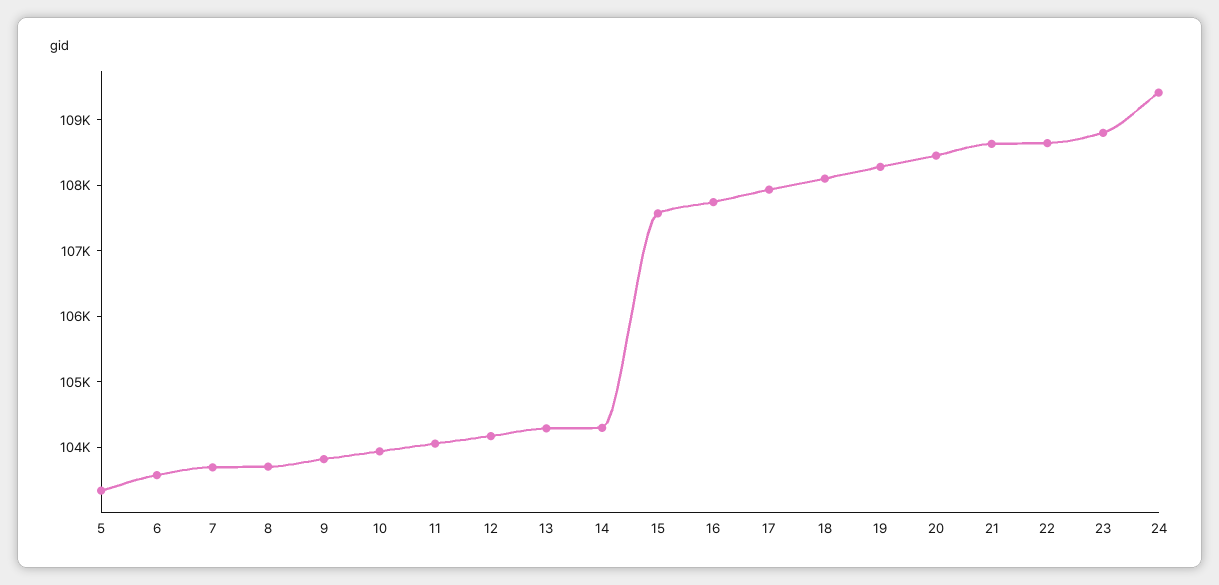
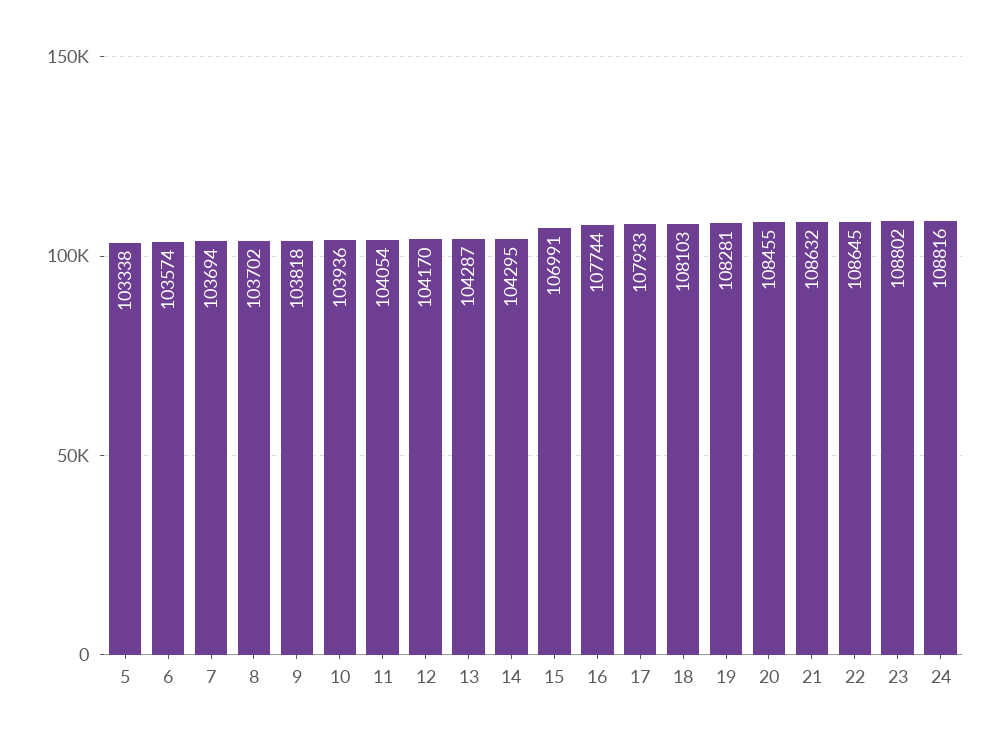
  {
    "5": 103338,
    "6": 103574,
    "7": 103694,
    "8": 103702,
    "9": 103818,
    "10": 103936,
    "11": 104054,
    "12": 104170,
    "13": 104287,
    "14": 104295,
-   "15": 107600,
+   "15": 106991,
    "16": 107744,
    "17": 107933,
    "18": 108103,
    "19": 108281,
    "20": 108455,
    "21": 108632,
    "22": 108645,
    "23": 108802,
-   "24": 109400
+   "24": 108816
  }

